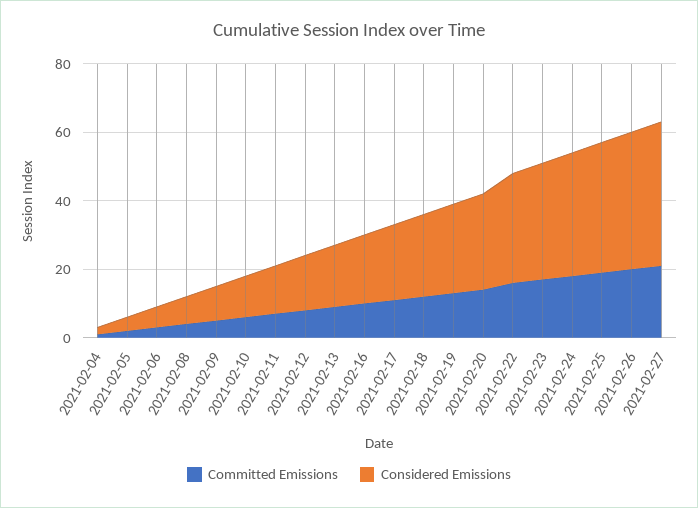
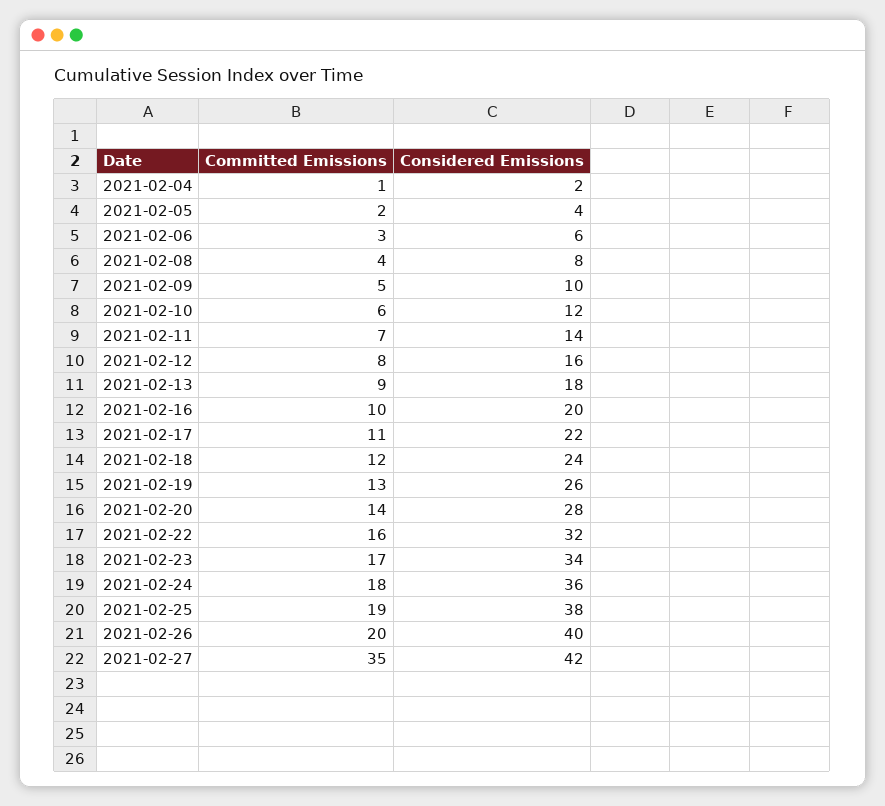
  {
    "Committed Emissions": {
      "2021-02-04": 1,
      "2021-02-05": 2,
      "2021-02-06": 3,
      "2021-02-08": 4,
      "2021-02-09": 5,
      "2021-02-10": 6,
      "2021-02-11": 7,
      "2021-02-12": 8,
      "2021-02-13": 9,
      "2021-02-16": 10,
      "2021-02-17": 11,
      "2021-02-18": 12,
      "2021-02-19": 13,
      "2021-02-20": 14,
      "2021-02-22": 16,
      "2021-02-23": 17,
      "2021-02-24": 18,
      "2021-02-25": 19,
      "2021-02-26": 20,
-     "2021-02-27": 20
+     "2021-02-27": 35
    },
    "Considered Emissions": {
      "2021-02-04": 2,
      "2021-02-05": 4,
      "2021-02-06": 6,
      "2021-02-08": 8,
      "2021-02-09": 10,
      "2021-02-10": 12,
      "2021-02-11": 14,
      "2021-02-12": 16,
      "2021-02-13": 18,
      "2021-02-16": 20,
      "2021-02-17": 22,
      "2021-02-18": 24,
      "2021-02-19": 26,
      "2021-02-20": 28,
      "2021-02-22": 32,
      "2021-02-23": 34,
      "2021-02-24": 36,
      "2021-02-25": 38,
      "2021-02-26": 40,
      "2021-02-27": 42
    }
  }

